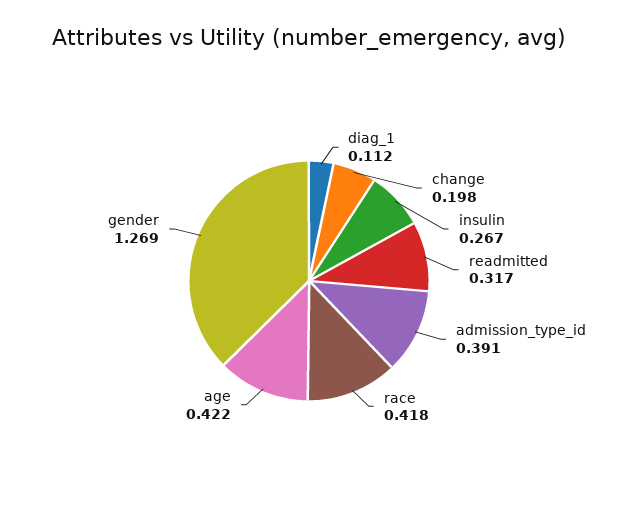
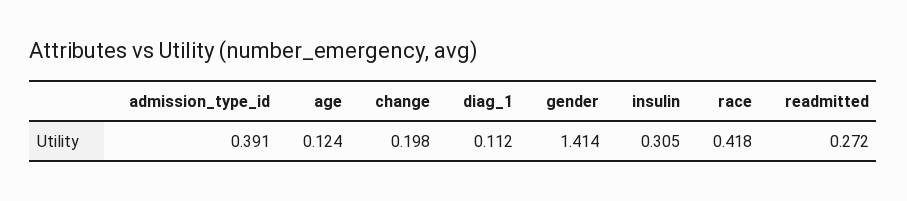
  {
    "diag_1": 0.112,
    "change": 0.198,
-   "insulin": 0.267,
+   "insulin": 0.305,
-   "readmitted": 0.317,
+   "readmitted": 0.272,
    "admission_type_id": 0.391,
    "race": 0.418,
-   "age": 0.422,
+   "age": 0.124,
-   "gender": 1.269
+   "gender": 1.414
  }

